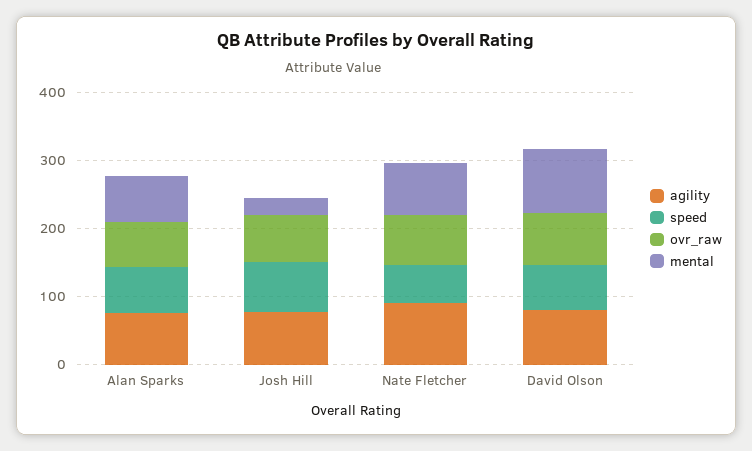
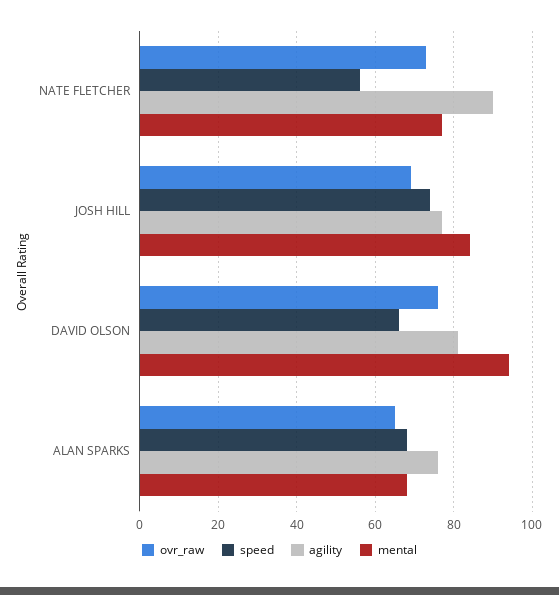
  {
    "agility": {
      "Alan Sparks": 75,
      "Josh Hill": 75,
      "Nate Fletcher": 90,
      "David Olson": 80
    },
    "speed": {
      "Alan Sparks": 70,
      "Josh Hill": 75,
      "Nate Fletcher": 55,
      "David Olson": 65
    },
    "ovr_raw": {
      "Alan Sparks": 65,
      "Josh Hill": 70,
      "Nate Fletcher": 75,
      "David Olson": 75
    },
    "mental": {
      "Alan Sparks": 70,
-     "Josh Hill": 20,
+     "Josh Hill": 85,
      "Nate Fletcher": 75,
      "David Olson": 95
    }
  }

